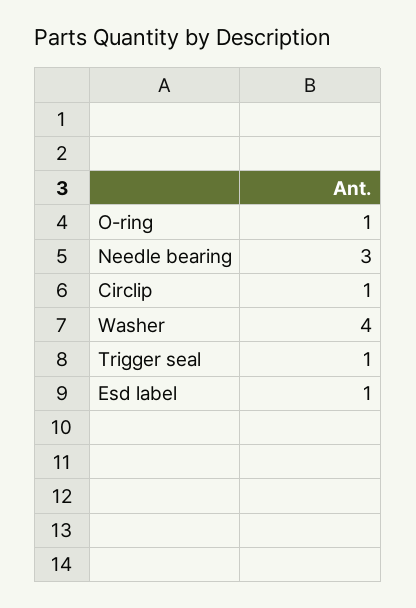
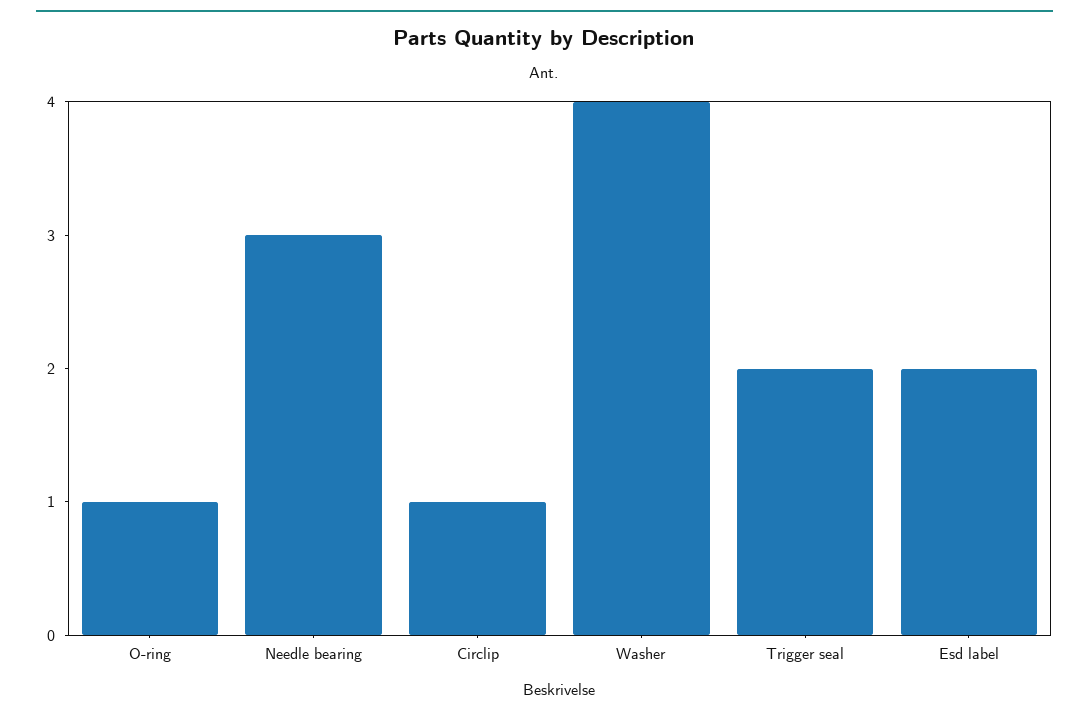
  {
    "O-ring": 1,
    "Needle bearing": 3,
    "Circlip": 1,
    "Washer": 4,
-   "Trigger seal": 1,
+   "Trigger seal": 2,
-   "Esd label": 1
+   "Esd label": 2
  }

